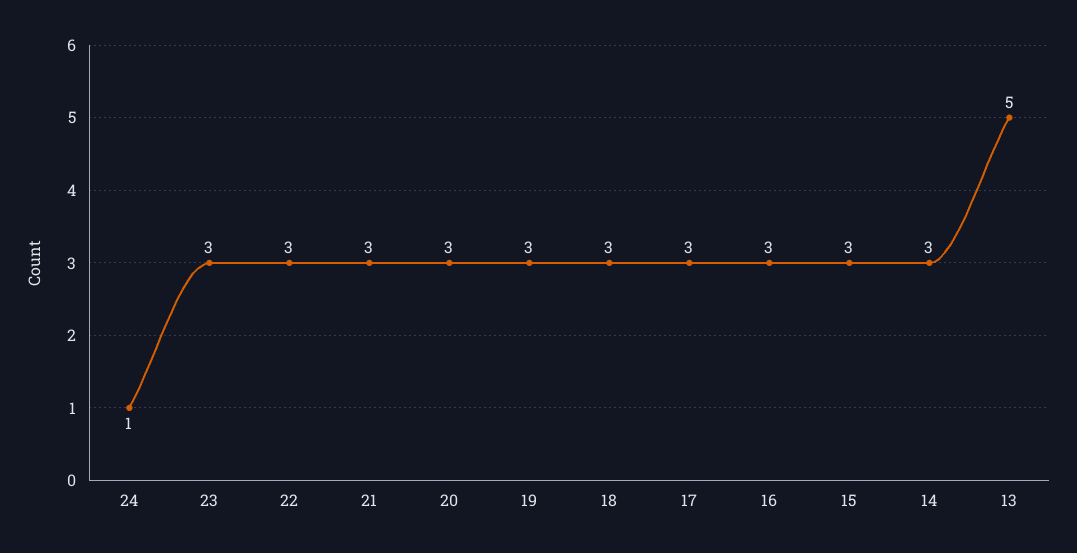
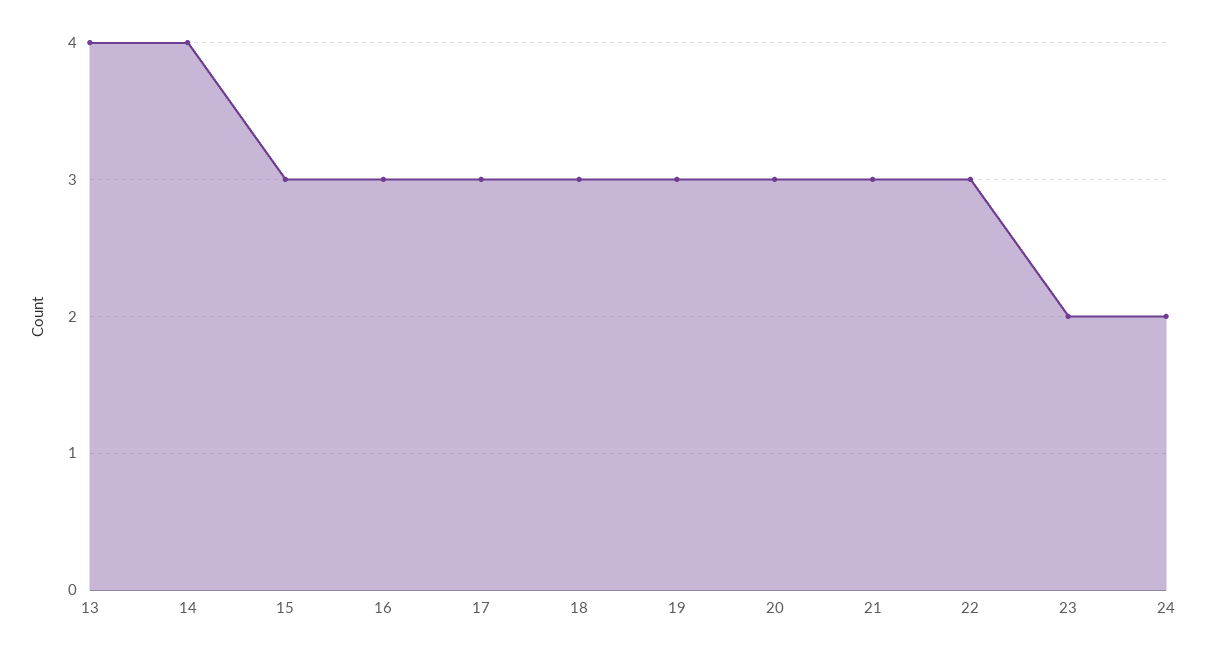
  {
-   "24": 1,
+   "24": 2,
-   "23": 3,
+   "23": 2,
    "22": 3,
    "21": 3,
    "20": 3,
    "19": 3,
    "18": 3,
    "17": 3,
    "16": 3,
    "15": 3,
-   "14": 3,
+   "14": 4,
-   "13": 5
+   "13": 4
  }

